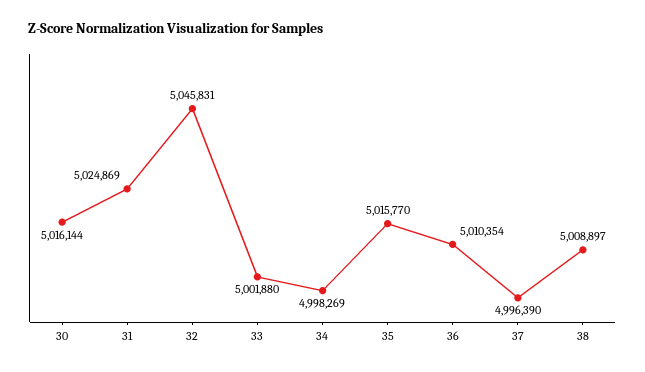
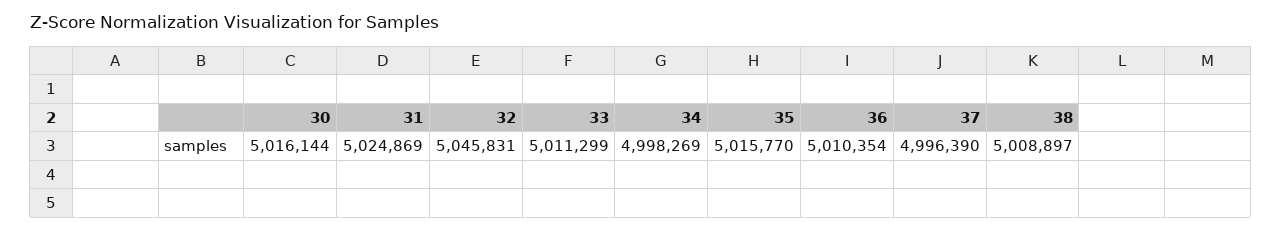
  {
    "30": 5016144,
    "31": 5024869,
    "32": 5045831,
-   "33": 5001880,
+   "33": 5011299,
    "34": 4998269,
    "35": 5015770,
    "36": 5010354,
    "37": 4996390,
    "38": 5008897
  }

